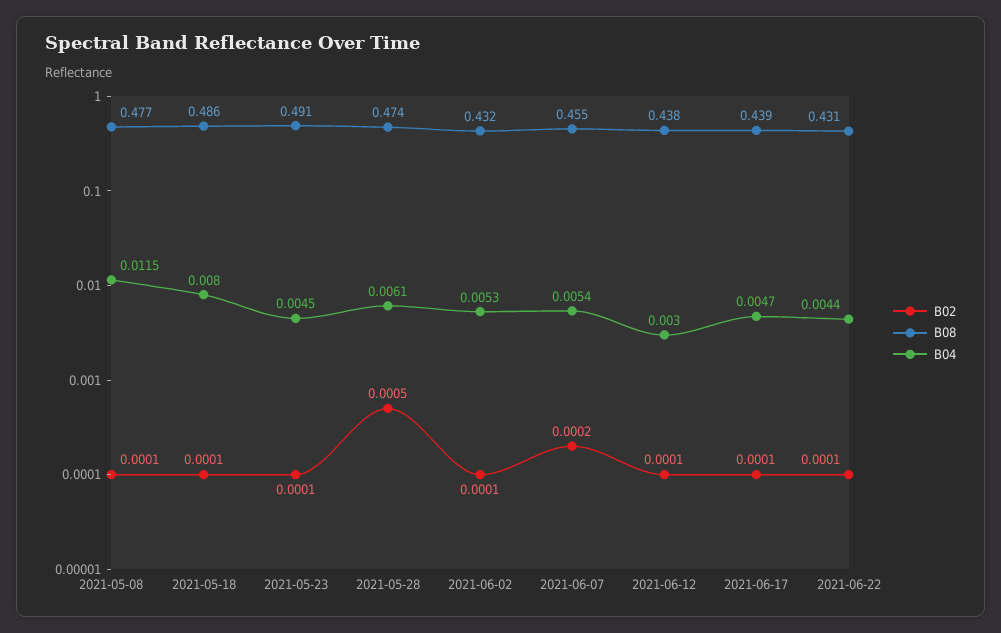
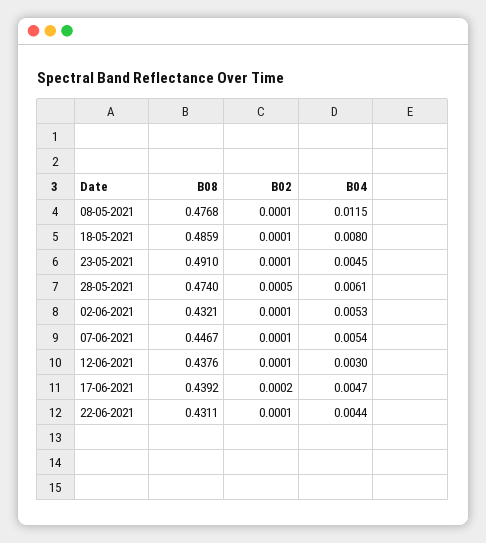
  {
    "B02": {
      "2021-05-08": 0.0001,
      "2021-05-18": 0.0001,
      "2021-05-23": 0.0001,
      "2021-05-28": 0.0005,
      "2021-06-02": 0.0001,
-     "2021-06-07": 0.0002,
+     "2021-06-07": 0.0001,
      "2021-06-12": 0.0001,
-     "2021-06-17": 0.0001,
+     "2021-06-17": 0.0002,
      "2021-06-22": 0.0001
    },
    "B08": {
      "2021-05-08": 0.4768,
      "2021-05-18": 0.4859,
      "2021-05-23": 0.491,
      "2021-05-28": 0.474,
      "2021-06-02": 0.4321,
-     "2021-06-07": 0.455,
+     "2021-06-07": 0.4467,
      "2021-06-12": 0.4376,
      "2021-06-17": 0.4392,
      "2021-06-22": 0.4311
    },
    "B04": {
      "2021-05-08": 0.0115,
      "2021-05-18": 0.008,
      "2021-05-23": 0.0045,
      "2021-05-28": 0.0061,
      "2021-06-02": 0.0053,
      "2021-06-07": 0.0054,
      "2021-06-12": 0.003,
      "2021-06-17": 0.0047,
      "2021-06-22": 0.0044
    }
  }

